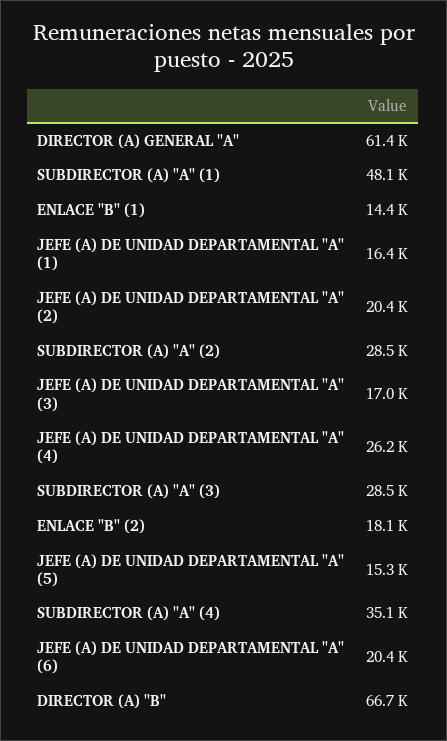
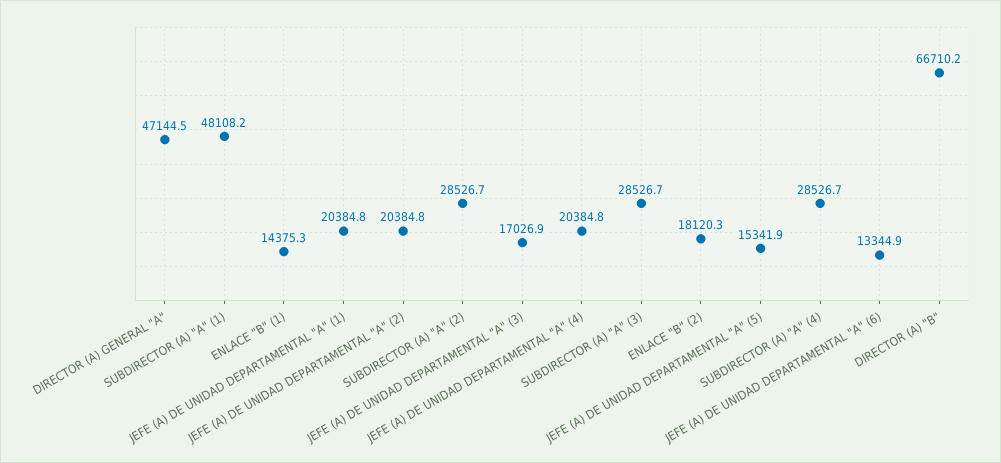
  {
-   "DIRECTOR (A) GENERAL \"A\"": 61400,
+   "DIRECTOR (A) GENERAL \"A\"": 47144.5,
    "SUBDIRECTOR (A) \"A\" (1)": 48108.2,
    "ENLACE \"B\" (1)": 14375.3,
-   "JEFE (A) DE UNIDAD DEPARTAMENTAL \"A\" (1)": 16400,
+   "JEFE (A) DE UNIDAD DEPARTAMENTAL \"A\" (1)": 20384.8,
    "JEFE (A) DE UNIDAD DEPARTAMENTAL \"A\" (2)": 20384.8,
    "SUBDIRECTOR (A) \"A\" (2)": 28526.7,
    "JEFE (A) DE UNIDAD DEPARTAMENTAL \"A\" (3)": 17026.9,
-   "JEFE (A) DE UNIDAD DEPARTAMENTAL \"A\" (4)": 26200,
+   "JEFE (A) DE UNIDAD DEPARTAMENTAL \"A\" (4)": 20384.8,
    "SUBDIRECTOR (A) \"A\" (3)": 28526.7,
    "ENLACE \"B\" (2)": 18120.3,
    "JEFE (A) DE UNIDAD DEPARTAMENTAL \"A\" (5)": 15341.9,
-   "SUBDIRECTOR (A) \"A\" (4)": 35100,
+   "SUBDIRECTOR (A) \"A\" (4)": 28526.7,
-   "JEFE (A) DE UNIDAD DEPARTAMENTAL \"A\" (6)": 20400,
+   "JEFE (A) DE UNIDAD DEPARTAMENTAL \"A\" (6)": 13344.9,
    "DIRECTOR (A) \"B\"": 66710.2
  }

